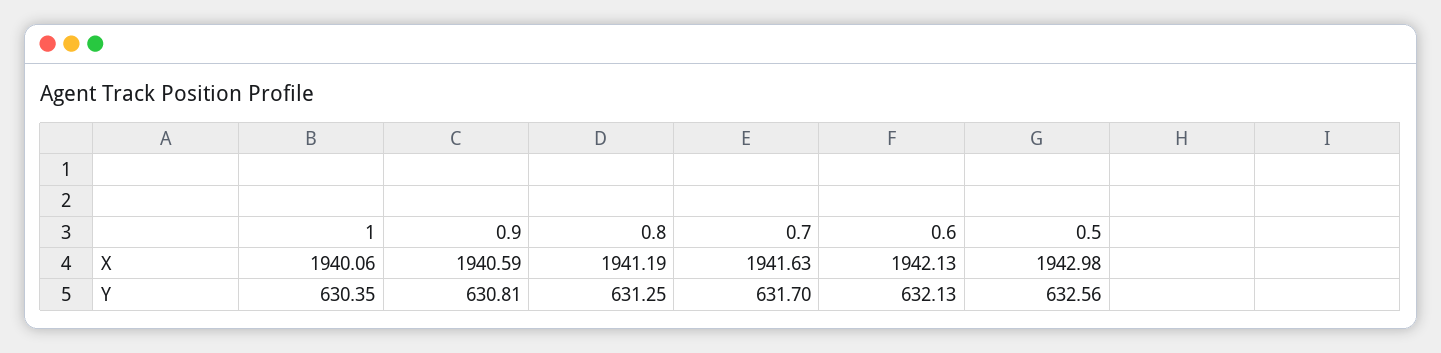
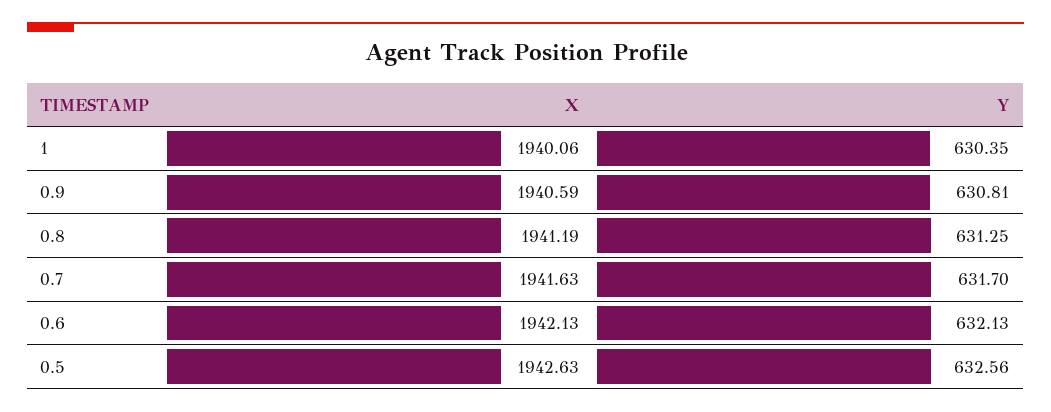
  {
    "1": {
      "X": 1940.06,
      "Y": 630.35
    },
    "0.9": {
      "X": 1940.59,
      "Y": 630.81
    },
    "0.8": {
      "X": 1941.19,
      "Y": 631.25
    },
    "0.7": {
      "X": 1941.63,
      "Y": 631.7
    },
    "0.6": {
      "X": 1942.13,
      "Y": 632.13
    },
    "0.5": {
-     "X": 1942.98,
+     "X": 1942.63,
      "Y": 632.56
    }
  }

